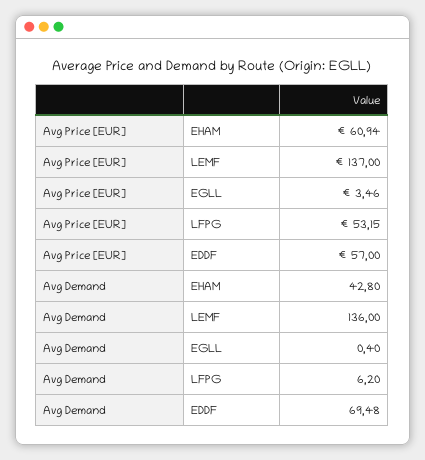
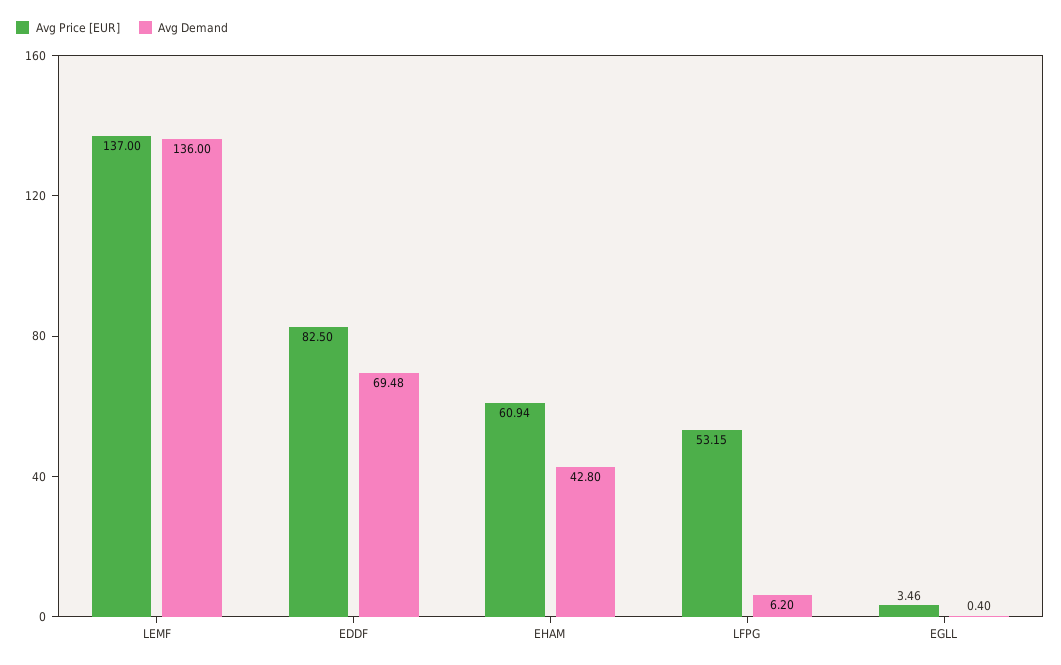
  {
    "Avg Price [EUR]": {
      "EHAM": 60.94,
      "LEMF": 137,
      "EGLL": 3.46,
      "LFPG": 53.15,
-     "EDDF": 57
+     "EDDF": 82.5
    },
    "Avg Demand": {
      "EHAM": 42.8,
      "LEMF": 136,
      "EGLL": 0.4,
      "LFPG": 6.2,
      "EDDF": 69.48
    }
  }

